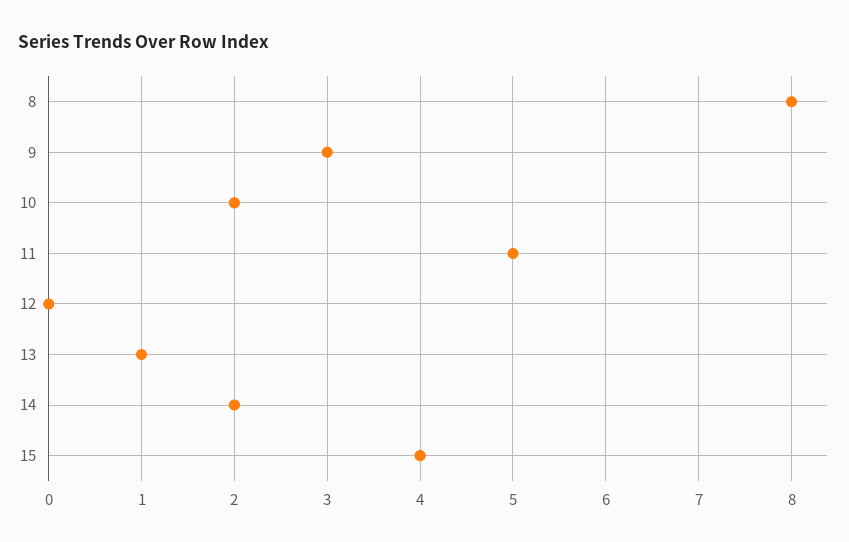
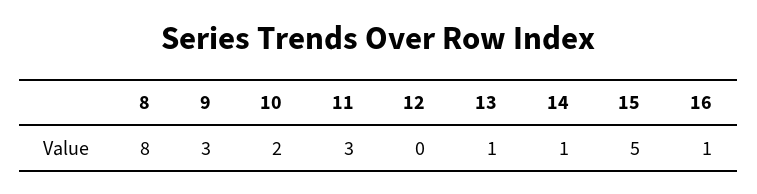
  {
    "8": 8,
    "9": 3,
    "10": 2,
-   "11": 5,
+   "11": 3,
    "12": 0,
    "13": 1,
-   "14": 2,
+   "14": 1,
-   "15": 4
+   "15": 5,
+   "16": 1
  }

